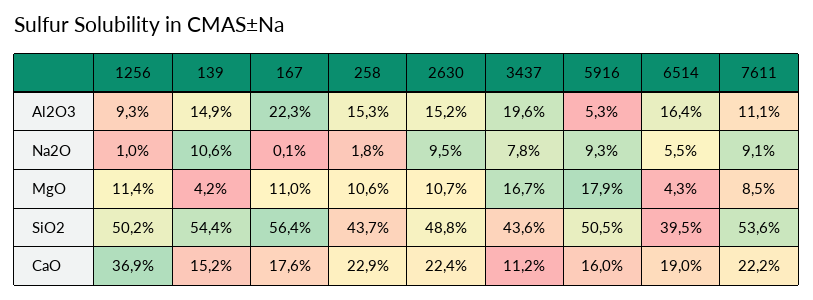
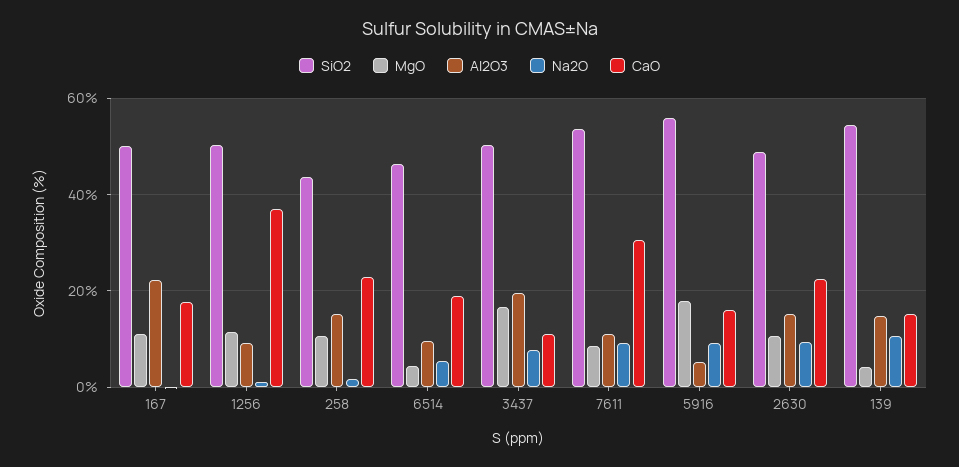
  {
    "Al2O3": {
      "1256": 9.3,
      "139": 14.9,
      "167": 22.3,
      "258": 15.3,
      "2630": 15.2,
      "3437": 19.6,
      "5916": 5.3,
-     "6514": 16.4,
+     "6514": 10,
      "7611": 11.1
    },
    "Na2O": {
      "1256": 1,
      "139": 10.6,
      "167": 0.1,
      "258": 1.8,
      "2630": 9.5,
      "3437": 7.8,
      "5916": 9.3,
      "6514": 5.5,
      "7611": 9.1
    },
    "MgO": {
      "1256": 11.4,
      "139": 4.2,
      "167": 11,
      "258": 10.6,
      "2630": 10.7,
      "3437": 16.7,
      "5916": 17.9,
      "6514": 4.3,
      "7611": 8.5
    },
    "SiO2": {
      "1256": 50.2,
      "139": 54.4,
-     "167": 56.4,
+     "167": 50,
      "258": 43.7,
      "2630": 48.8,
-     "3437": 43.6,
+     "3437": 50,
-     "5916": 50.5,
+     "5916": 56,
-     "6514": 39.5,
+     "6514": 46,
      "7611": 53.6
    },
    "CaO": {
      "1256": 36.9,
      "139": 15.2,
      "167": 17.6,
      "258": 22.9,
      "2630": 22.4,
      "3437": 11.2,
      "5916": 16,
      "6514": 19,
-     "7611": 22.2
+     "7611": 30
    }
  }

